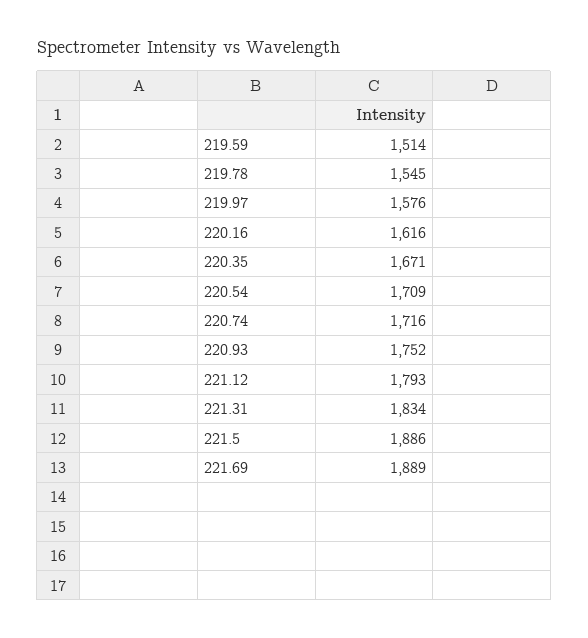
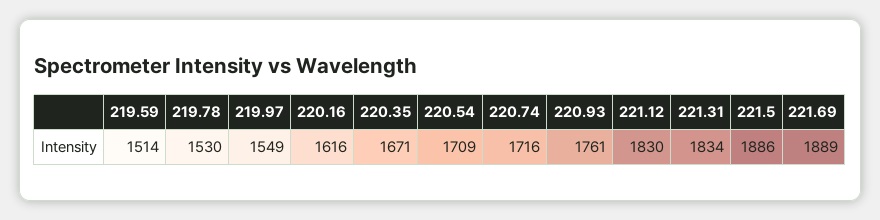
  {
    "219.59": 1514,
-   "219.78": 1545,
+   "219.78": 1530,
-   "219.97": 1576,
+   "219.97": 1549,
    "220.16": 1616,
    "220.35": 1671,
    "220.54": 1709,
    "220.74": 1716,
-   "220.93": 1752,
+   "220.93": 1761,
-   "221.12": 1793,
+   "221.12": 1830,
    "221.31": 1834,
    "221.5": 1886,
    "221.69": 1889
  }

